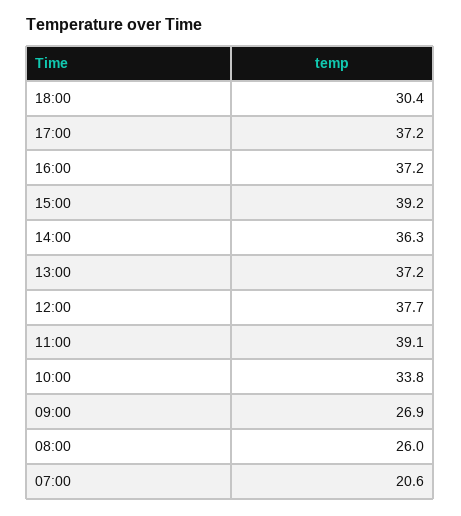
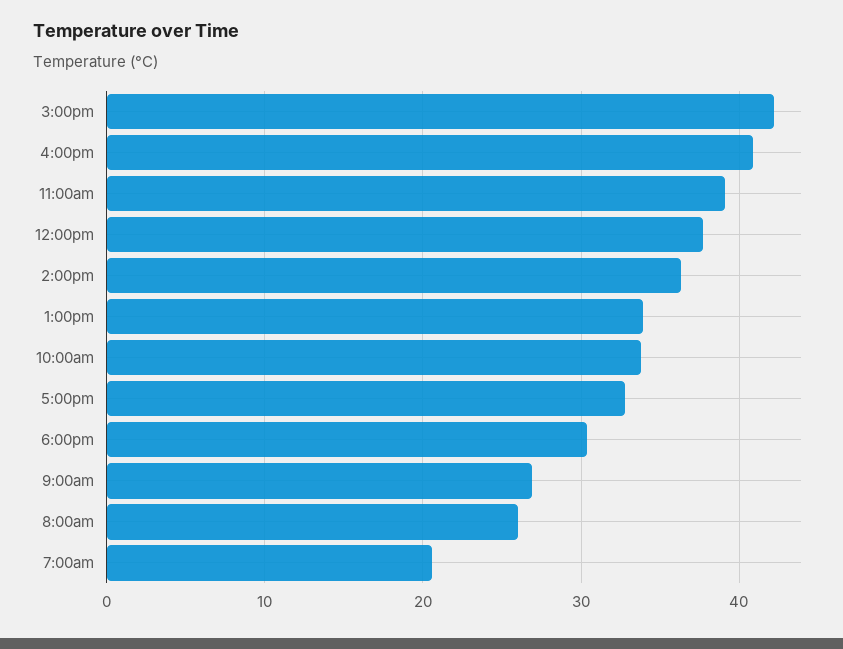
  {
    "18:00": 30.4,
-   "17:00": 37.2,
+   "17:00": 33,
-   "16:00": 37.2,
+   "16:00": 41,
-   "15:00": 39.2,
+   "15:00": 42,
    "14:00": 36.3,
-   "13:00": 37.2,
+   "13:00": 34,
    "12:00": 37.7,
    "11:00": 39.1,
    "10:00": 33.8,
    "09:00": 26.9,
    "08:00": 26,
    "07:00": 20.6
  }

